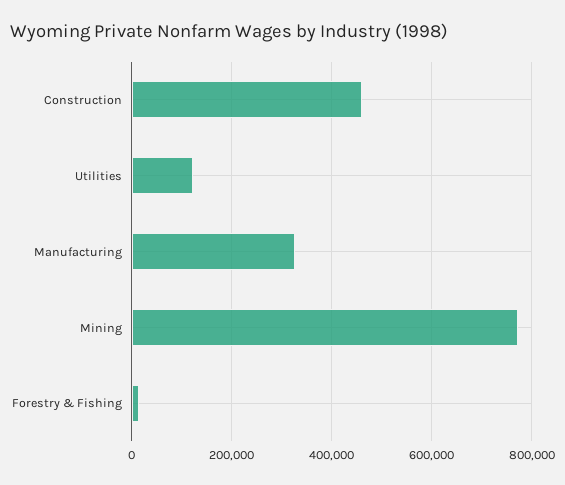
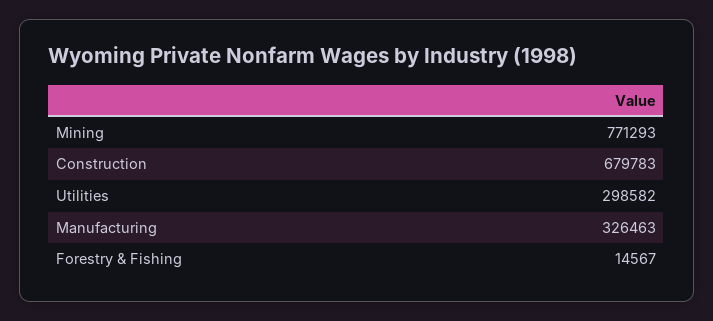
  {
-   "Construction": 460000,
+   "Construction": 679783,
-   "Utilities": 120000,
+   "Utilities": 298582,
    "Manufacturing": 326463,
    "Mining": 771293,
    "Forestry & Fishing": 14567
  }

